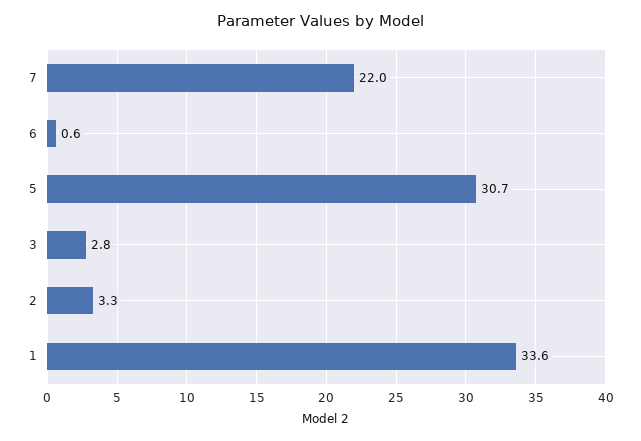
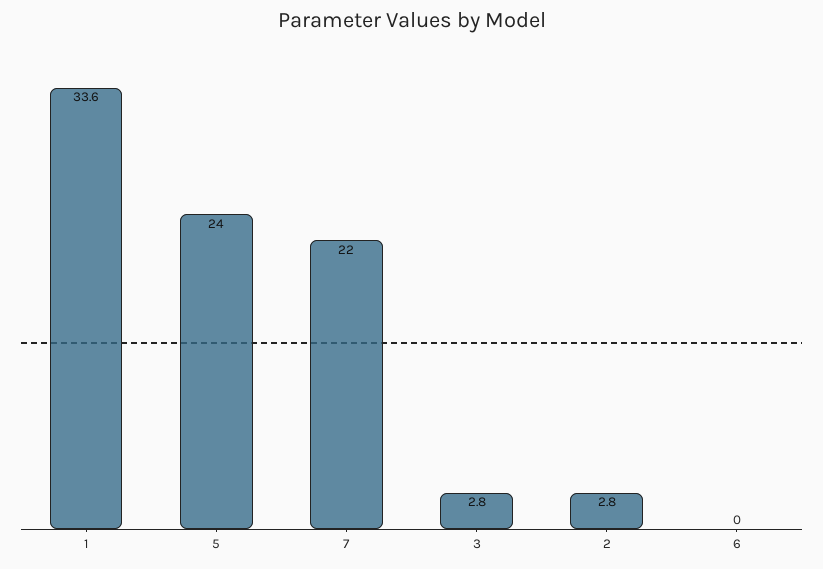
  {
    "7": 22,
-   "6": 0.6,
+   "6": 0,
-   "5": 30.7,
+   "5": 24,
    "3": 2.8,
-   "2": 3.3,
+   "2": 2.8,
    "1": 33.6
  }

